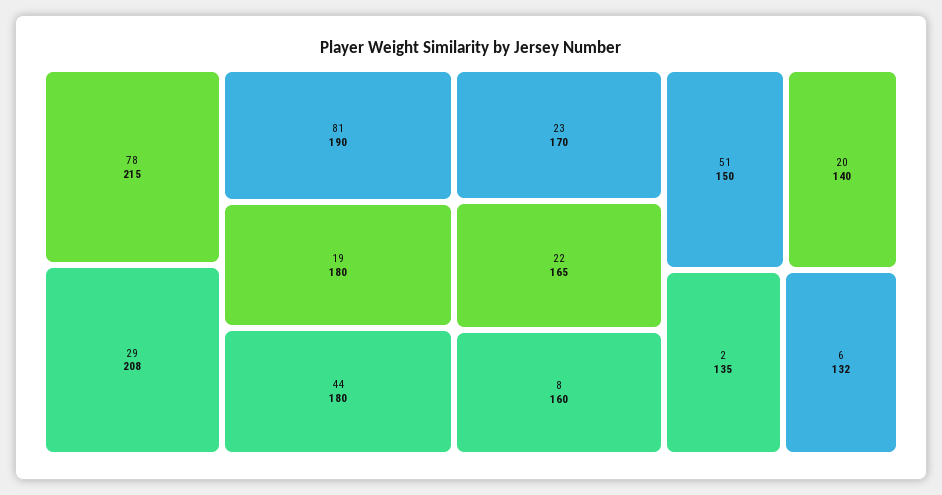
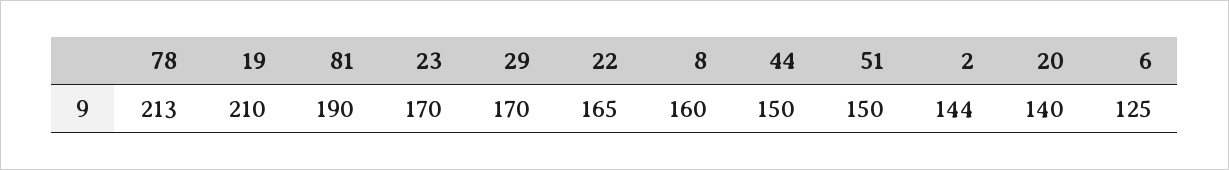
  {
-   "78": 215,
+   "78": 213,
-   "29": 208,
+   "29": 170,
    "81": 190,
-   "19": 180,
+   "19": 210,
-   "44": 180,
+   "44": 150,
    "23": 170,
    "22": 165,
    "8": 160,
    "51": 150,
    "20": 140,
-   "2": 135,
+   "2": 144,
-   "6": 132
+   "6": 125
  }

